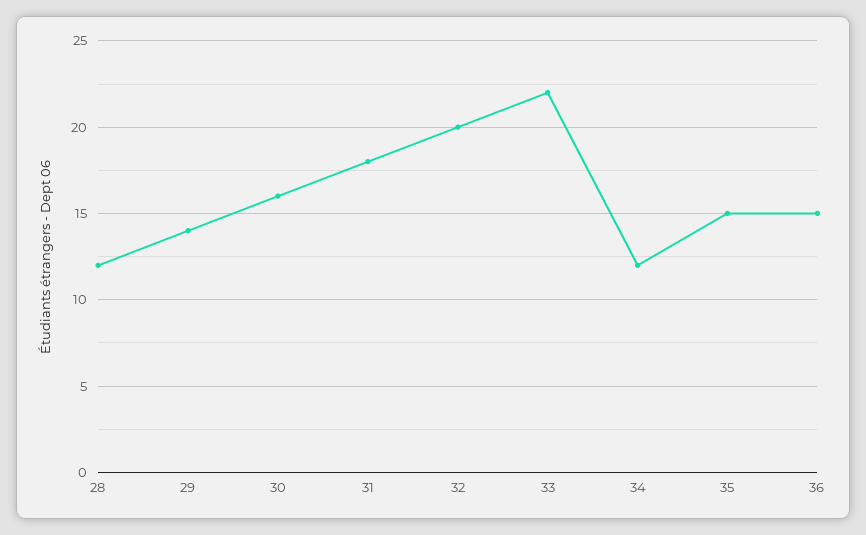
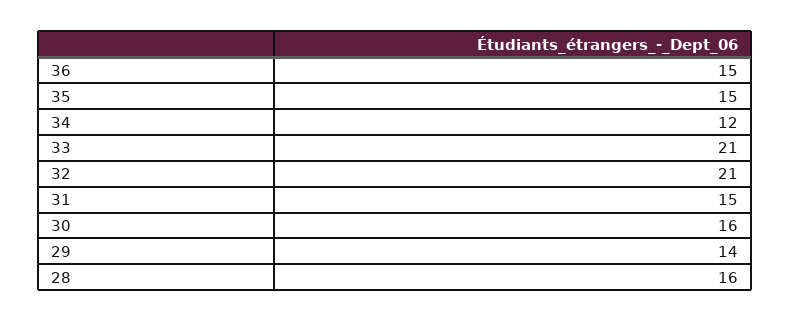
  {
-   "28": 12,
+   "28": 16,
    "29": 14,
    "30": 16,
-   "31": 18,
+   "31": 15,
-   "32": 20,
+   "32": 21,
-   "33": 22,
+   "33": 21,
    "34": 12,
    "35": 15,
    "36": 15
  }

